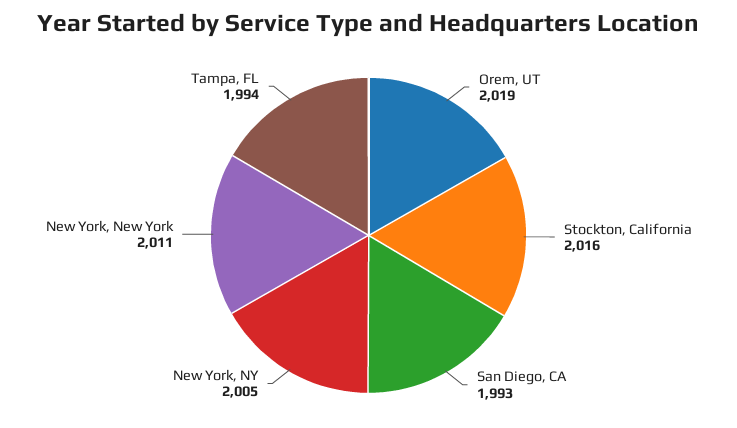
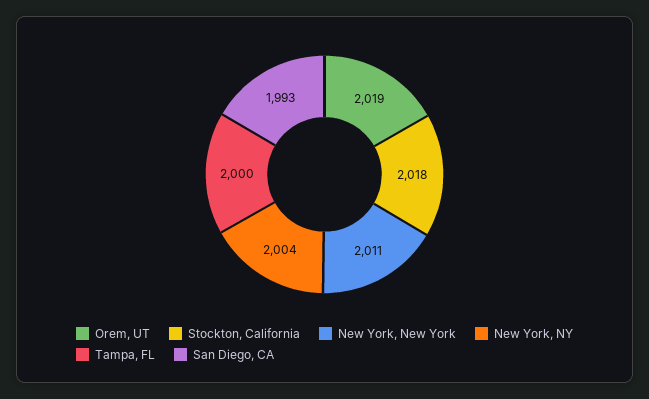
  {
    "Orem, UT": 2019,
-   "Stockton, California": 2016,
+   "Stockton, California": 2018,
    "San Diego, CA": 1993,
-   "New York, NY": 2005,
+   "New York, NY": 2004,
    "New York, New York": 2011,
-   "Tampa, FL": 1994
+   "Tampa, FL": 2000
  }

